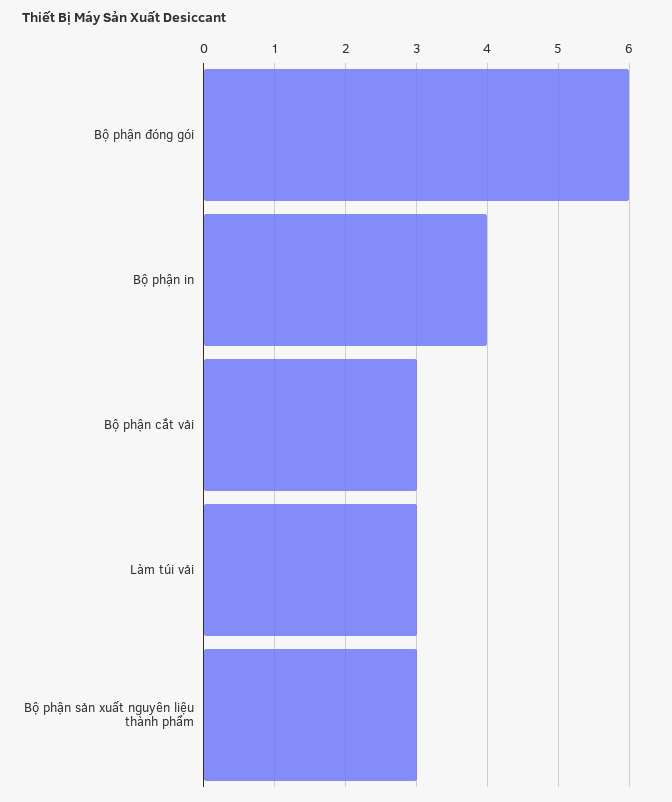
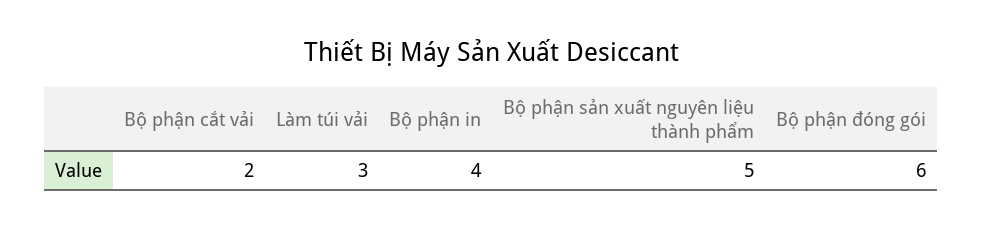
  {
    "Bộ phận đóng gói": 6,
    "Bộ phận in": 4,
-   "Bộ phận cắt vải": 3,
+   "Bộ phận cắt vải": 2,
    "Làm túi vải": 3,
-   "Bộ phận sản xuất nguyên liệu thành phẩm": 3
+   "Bộ phận sản xuất nguyên liệu thành phẩm": 5
  }

